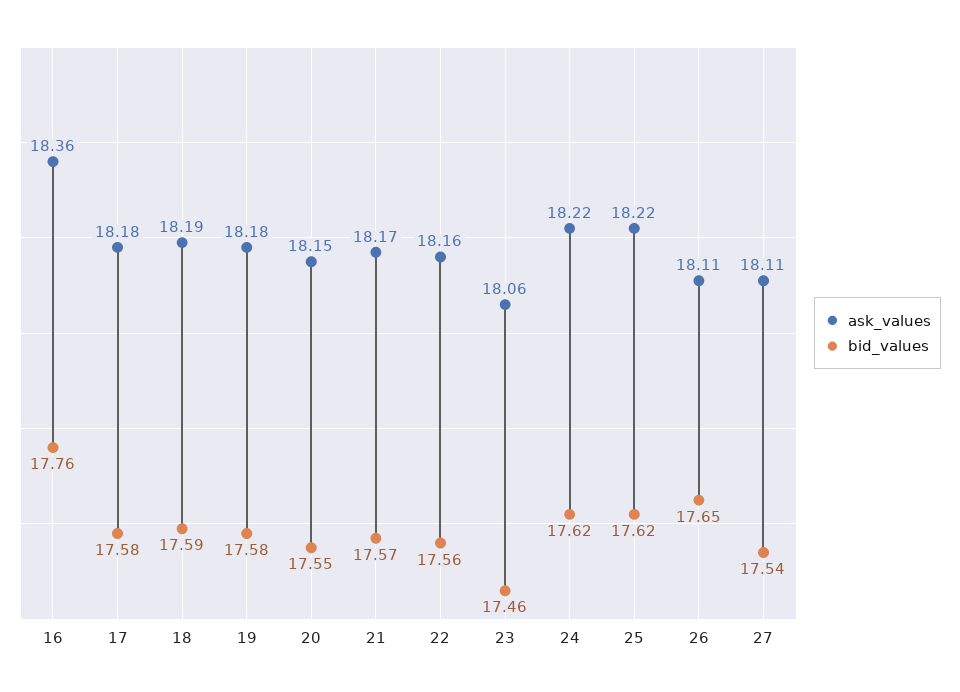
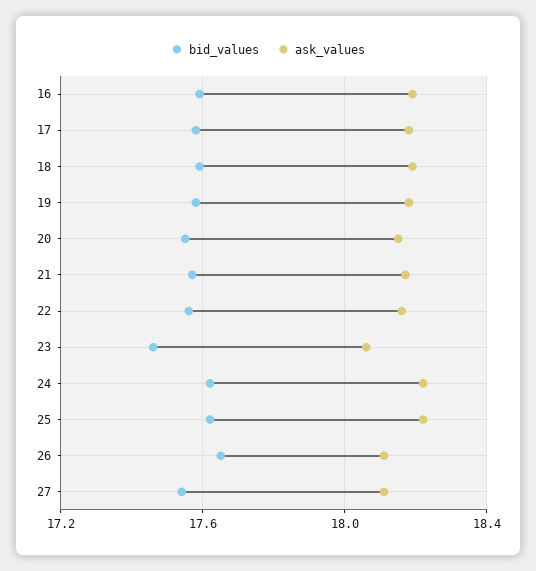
  {
    "ask_values": {
-     "16": 18.36,
+     "16": 18.2,
      "17": 18.18,
      "18": 18.19,
      "19": 18.18,
      "20": 18.15,
      "21": 18.17,
      "22": 18.16,
      "23": 18.06,
      "24": 18.22,
      "25": 18.22,
      "26": 18.11,
      "27": 18.11
    },
    "bid_values": {
-     "16": 17.76,
+     "16": 17.6,
      "17": 17.58,
      "18": 17.59,
      "19": 17.58,
      "20": 17.55,
      "21": 17.57,
      "22": 17.56,
      "23": 17.46,
      "24": 17.62,
      "25": 17.62,
      "26": 17.65,
      "27": 17.54
    }
  }

